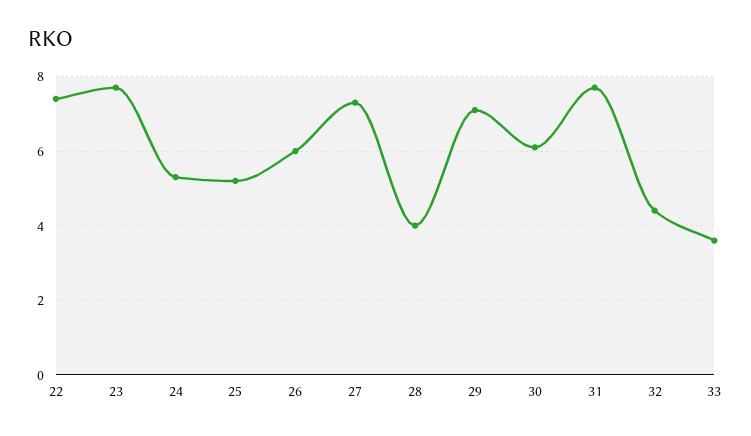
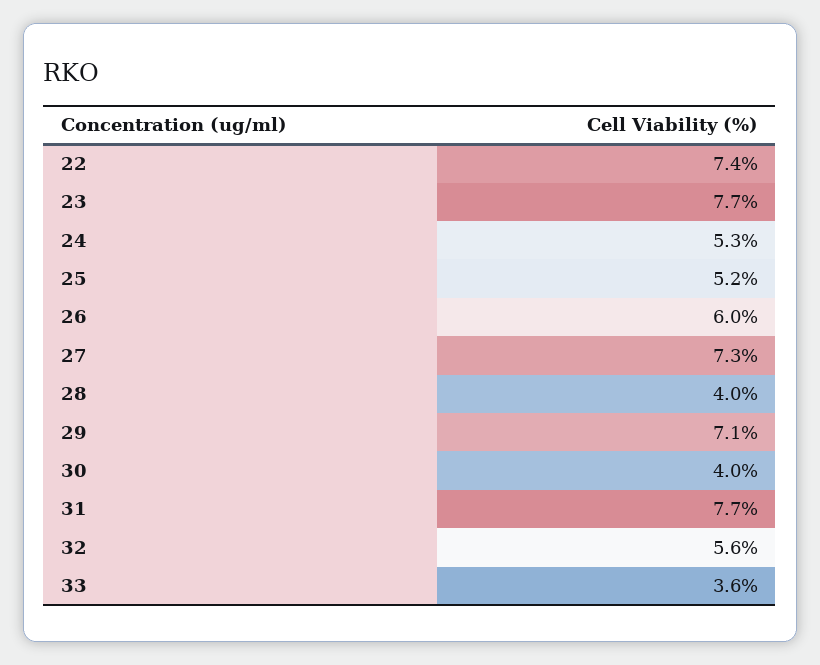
  {
    "22": 7.4,
    "23": 7.7,
    "24": 5.3,
    "25": 5.2,
    "26": 6,
    "27": 7.3,
    "28": 4,
    "29": 7.1,
-   "30": 6,
+   "30": 4,
    "31": 7.7,
-   "32": 4.5,
+   "32": 5.6,
    "33": 3.6
  }

